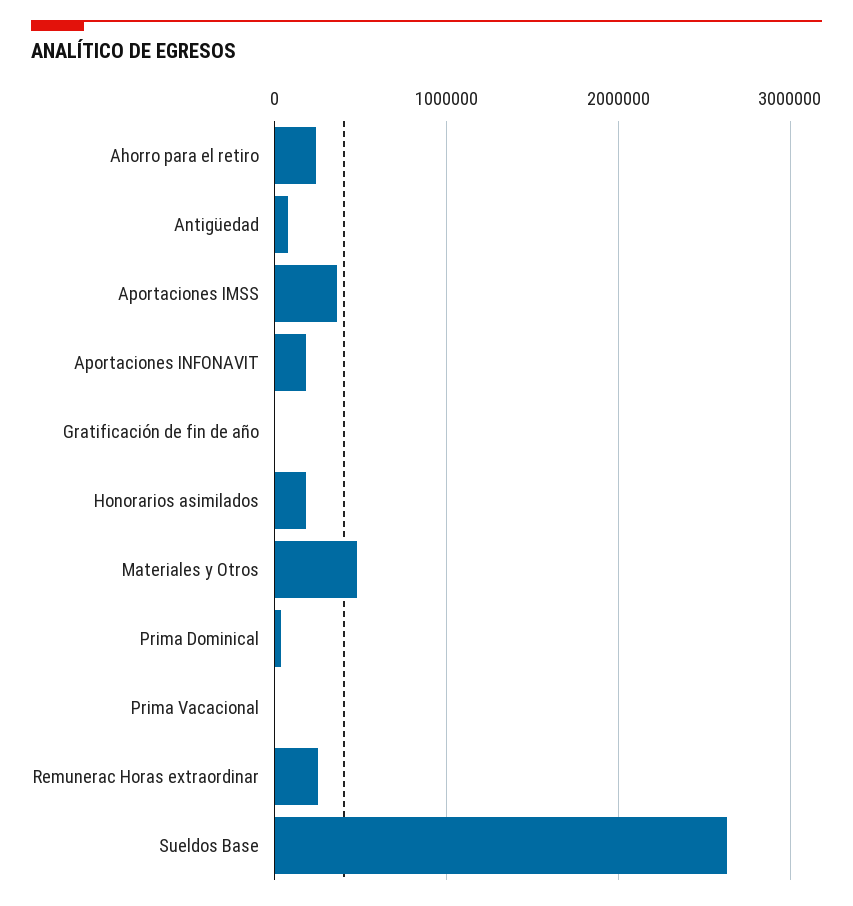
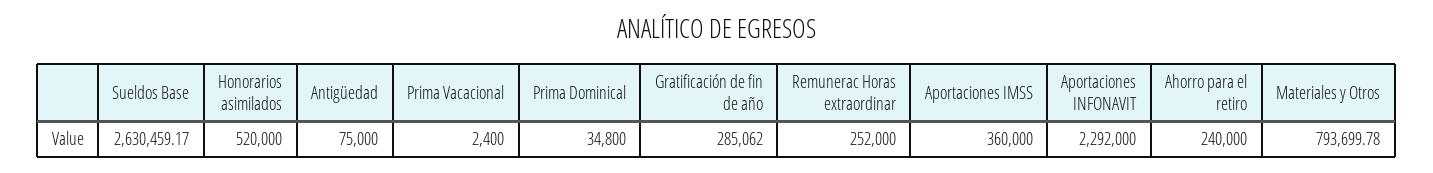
  {
    "Ahorro para el retiro": 240000,
    "Antigüedad": 75000,
    "Aportaciones IMSS": 360000,
-   "Aportaciones INFONAVIT": 200000,
+   "Aportaciones INFONAVIT": 2292000,
-   "Gratificación de fin de año": 0,
+   "Gratificación de fin de año": 285062,
-   "Honorarios asimilados": 200000,
+   "Honorarios asimilados": 520000,
-   "Materiales y Otros": 500000,
+   "Materiales y Otros": 793699.78,
    "Prima Dominical": 34800,
    "Prima Vacacional": 2400,
    "Remunerac Horas extraordinar": 252000,
    "Sueldos Base": 2630459.17
  }

